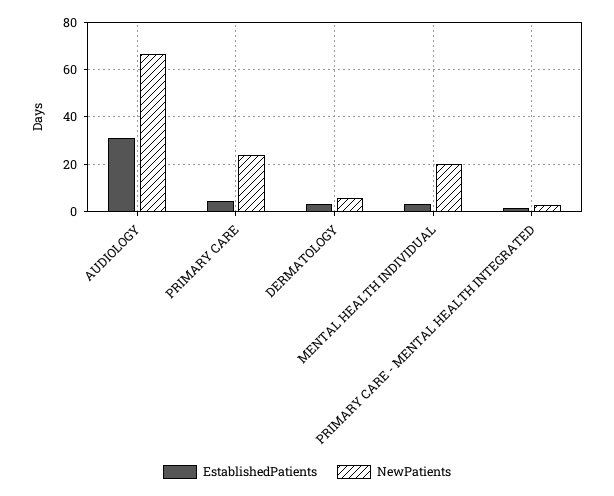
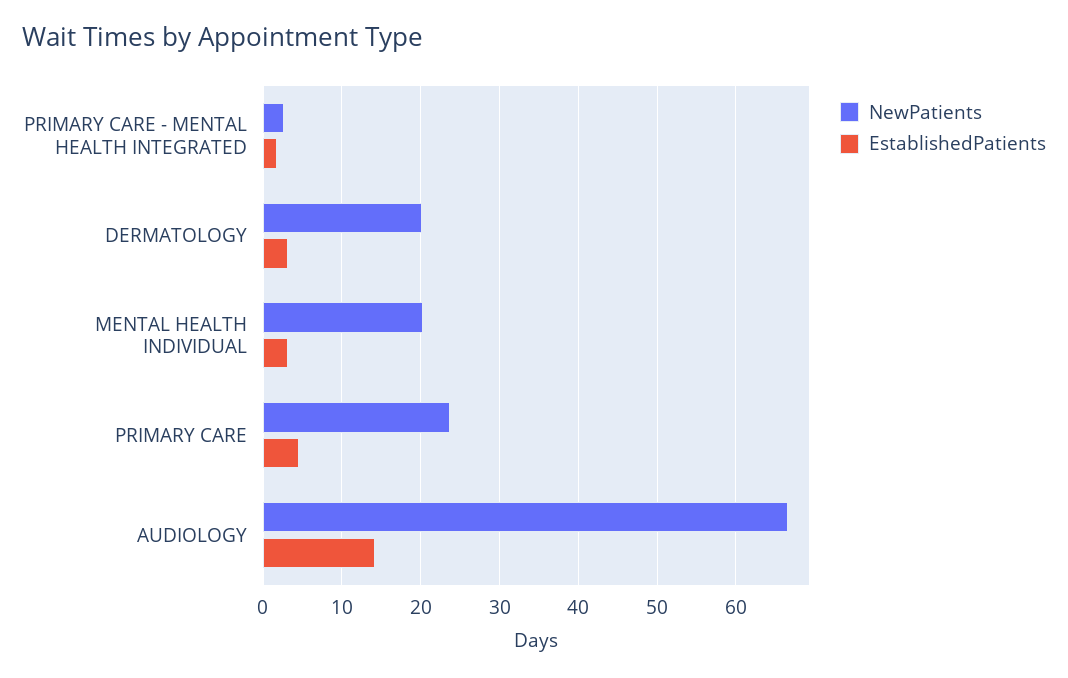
  {
    "EstablishedPatients": {
-     "AUDIOLOGY": 30,
+     "AUDIOLOGY": 14,
      "PRIMARY CARE": 5,
      "DERMATOLOGY": 3,
      "MENTAL HEALTH INDIVIDUAL": 3,
      "PRIMARY CARE - MENTAL HEALTH INTEGRATED": 2
    },
    "NewPatients": {
      "AUDIOLOGY": 67,
      "PRIMARY CARE": 24,
-     "DERMATOLOGY": 5,
+     "DERMATOLOGY": 20,
      "MENTAL HEALTH INDIVIDUAL": 20,
      "PRIMARY CARE - MENTAL HEALTH INTEGRATED": 3
    }
  }

